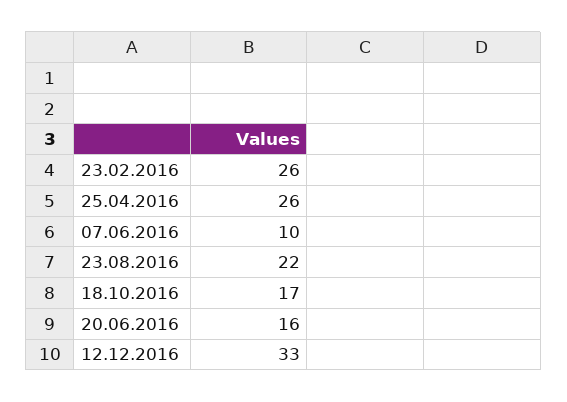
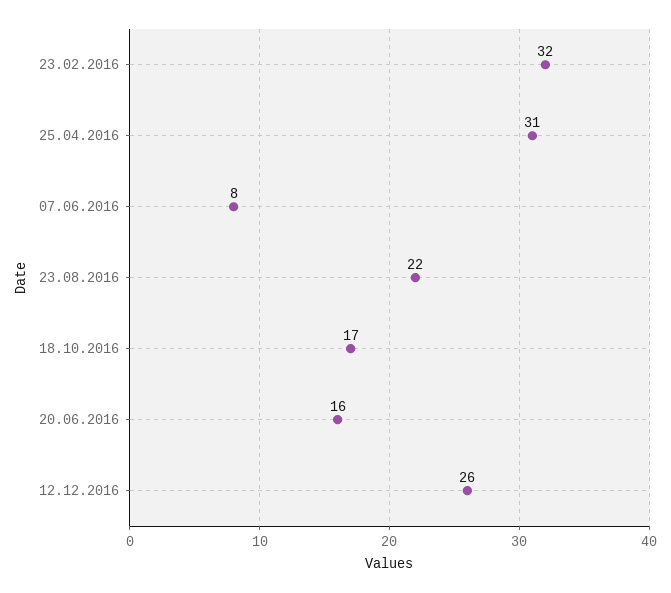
  {
-   "23.02.2016": 26,
+   "23.02.2016": 32,
-   "25.04.2016": 26,
+   "25.04.2016": 31,
-   "07.06.2016": 10,
+   "07.06.2016": 8,
    "23.08.2016": 22,
    "18.10.2016": 17,
    "20.06.2016": 16,
-   "12.12.2016": 33
+   "12.12.2016": 26
  }

